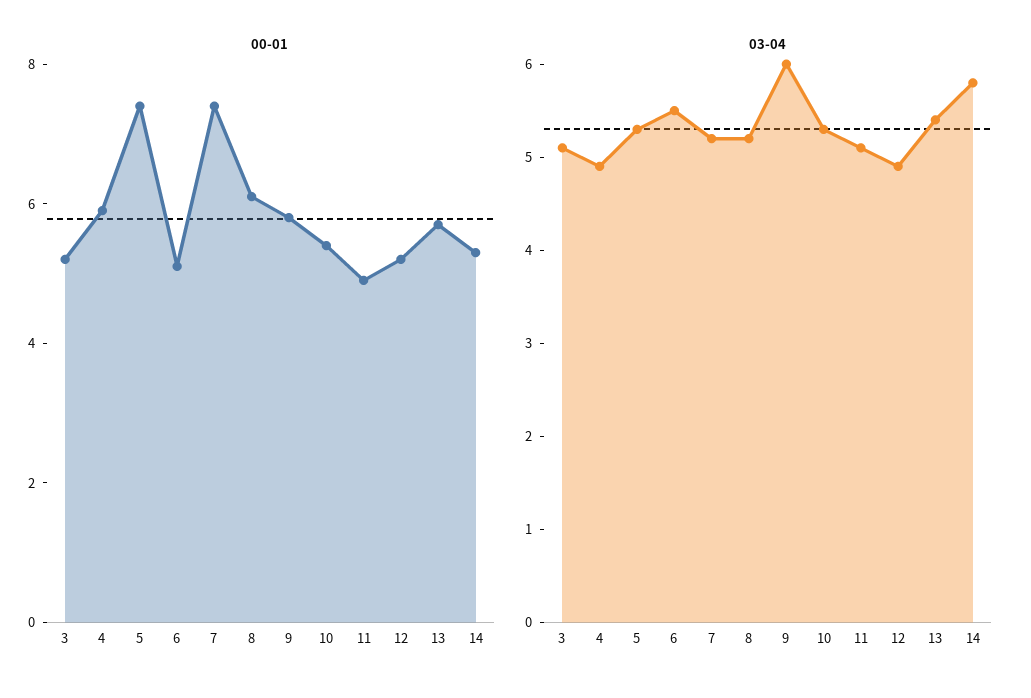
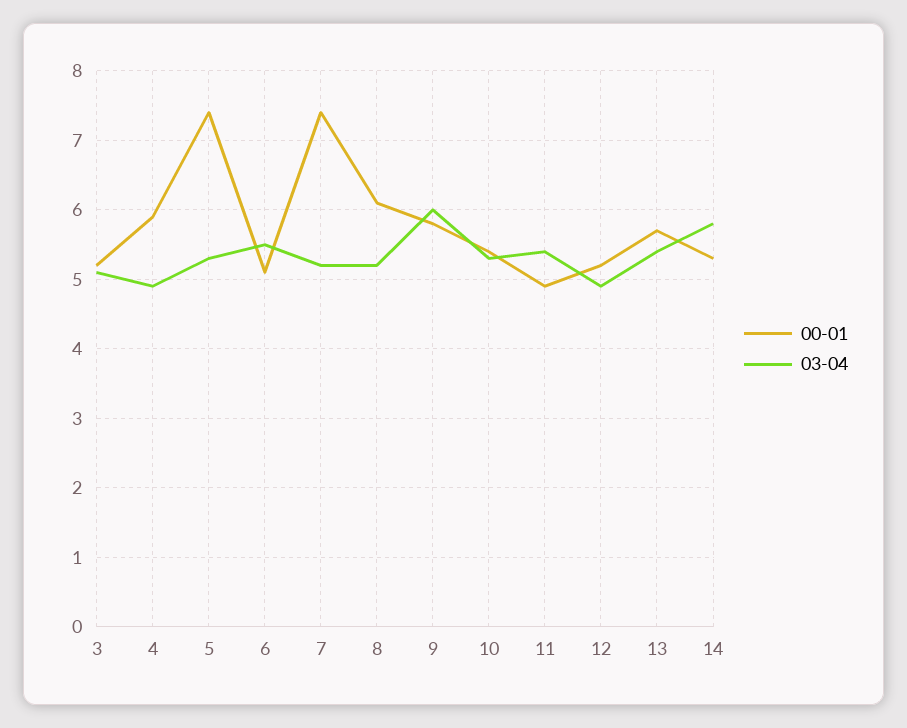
  {
    "00-01": {
      "3": 5.2,
      "4": 5.9,
      "5": 7.4,
      "6": 5.1,
      "7": 7.4,
      "8": 6.1,
      "9": 5.8,
      "10": 5.4,
      "11": 4.9,
      "12": 5.2,
      "13": 5.7,
      "14": 5.3
    },
    "03-04": {
      "3": 5.1,
      "4": 4.9,
      "5": 5.3,
      "6": 5.5,
      "7": 5.2,
      "8": 5.2,
      "9": 6,
      "10": 5.3,
-     "11": 5.1,
+     "11": 5.4,
      "12": 4.9,
      "13": 5.4,
      "14": 5.8
    }
  }

